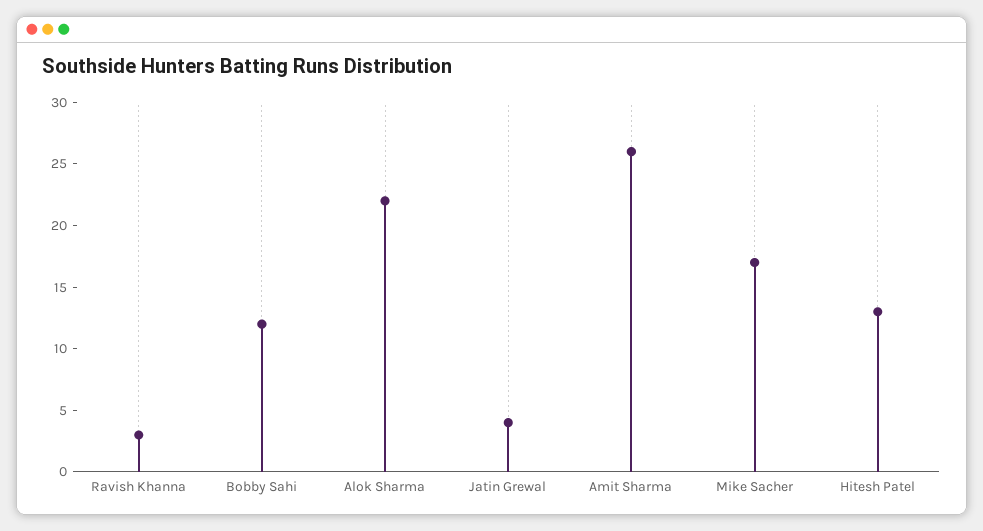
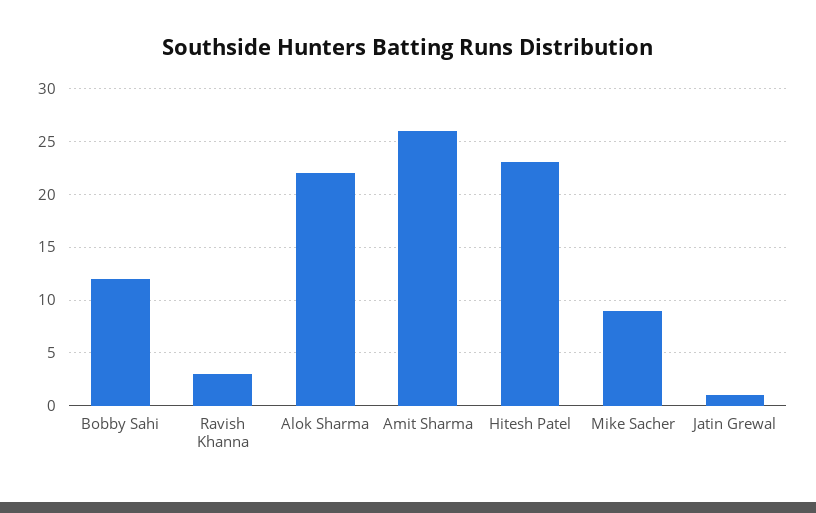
  {
    "Ravish Khanna": 3,
    "Bobby Sahi": 12,
    "Alok Sharma": 22,
-   "Jatin Grewal": 4,
+   "Jatin Grewal": 1,
    "Amit Sharma": 26,
-   "Mike Sacher": 17,
+   "Mike Sacher": 9,
-   "Hitesh Patel": 13
+   "Hitesh Patel": 23
  }

